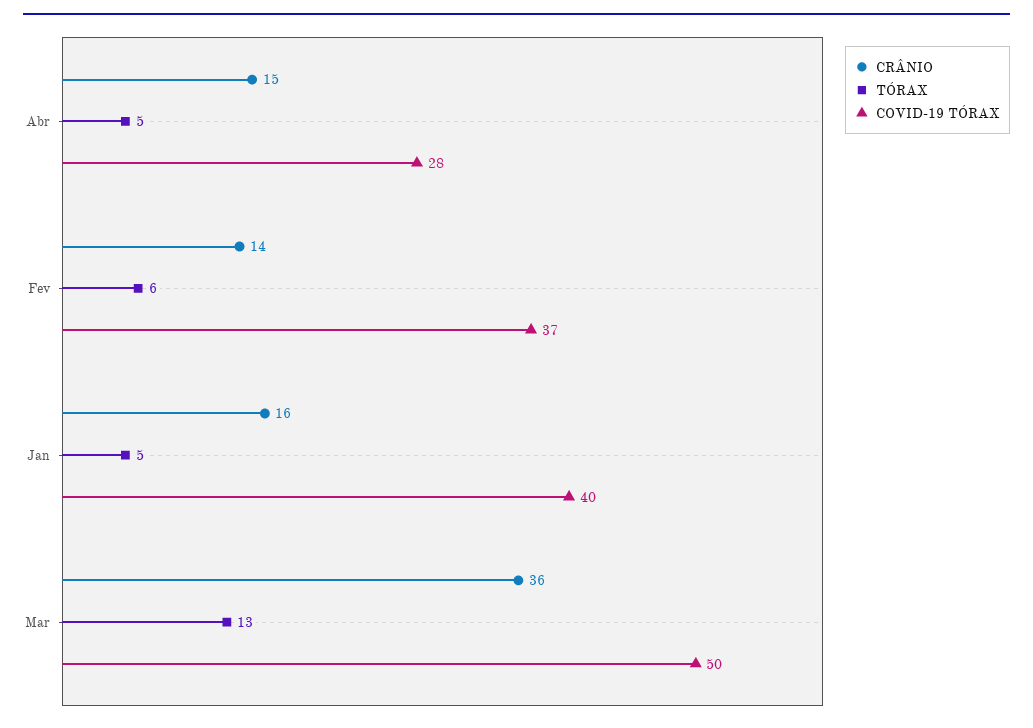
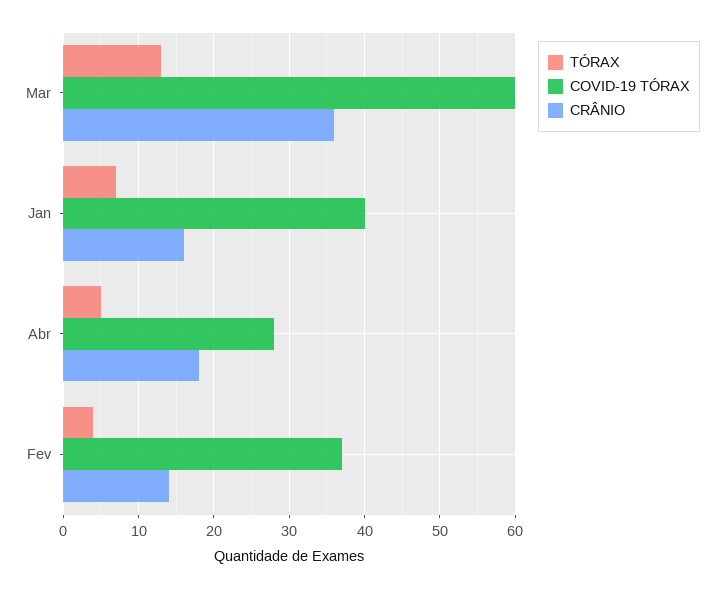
  {
    "CRÂNIO": {
-     "Abr": 15,
+     "Abr": 18,
      "Fev": 14,
      "Jan": 16,
      "Mar": 36
    },
    "TÓRAX": {
      "Abr": 5,
-     "Fev": 6,
+     "Fev": 4,
-     "Jan": 5,
+     "Jan": 7,
      "Mar": 13
    },
    "COVID-19 TÓRAX": {
      "Abr": 28,
      "Fev": 37,
      "Jan": 40,
-     "Mar": 50
+     "Mar": 60
    }
  }

